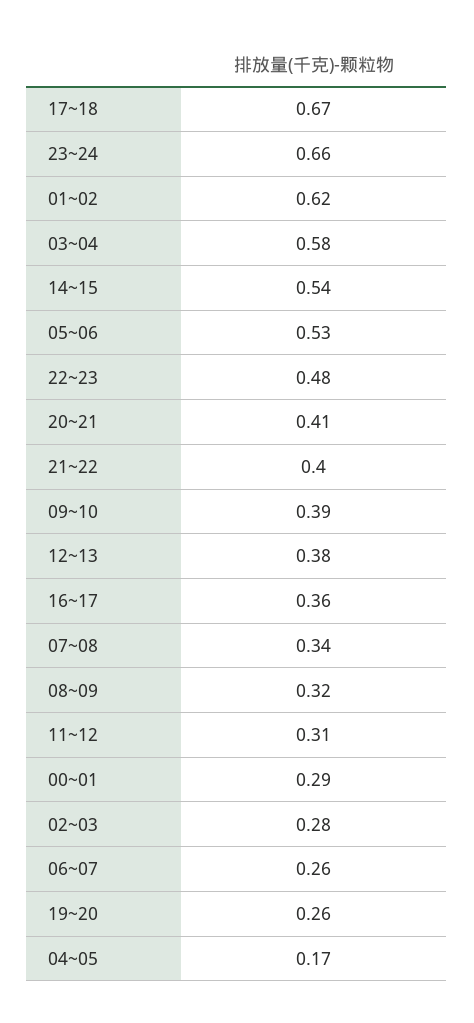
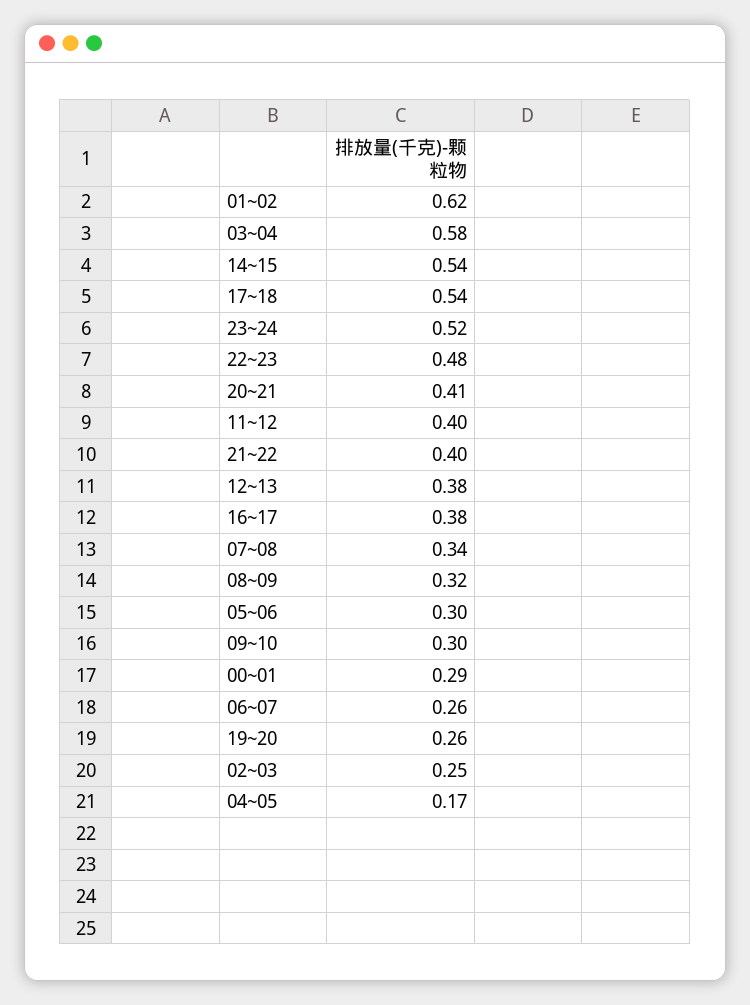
  {
-   "17~18": 0.67,
+   "17~18": 0.54,
-   "23~24": 0.66,
+   "23~24": 0.52,
    "01~02": 0.62,
    "03~04": 0.58,
    "14~15": 0.54,
-   "05~06": 0.53,
+   "05~06": 0.3,
    "22~23": 0.48,
    "20~21": 0.41,
    "21~22": 0.4,
-   "09~10": 0.39,
+   "09~10": 0.3,
    "12~13": 0.38,
-   "16~17": 0.36,
+   "16~17": 0.38,
    "07~08": 0.34,
    "08~09": 0.32,
-   "11~12": 0.31,
+   "11~12": 0.4,
    "00~01": 0.29,
-   "02~03": 0.28,
+   "02~03": 0.25,
    "06~07": 0.26,
    "19~20": 0.26,
    "04~05": 0.17
  }

